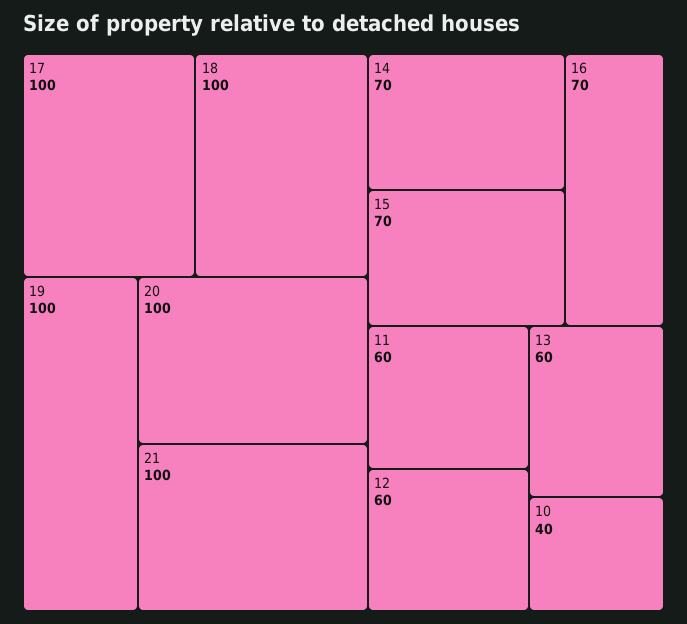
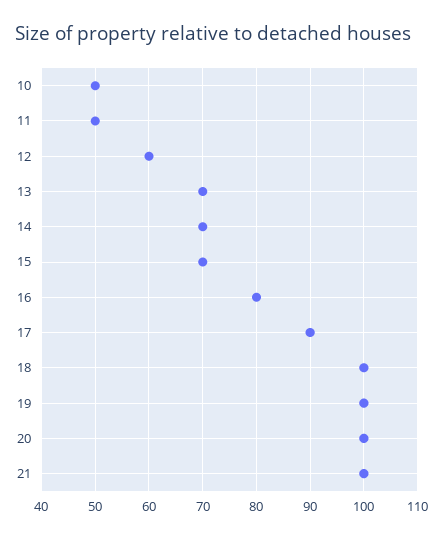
  {
-   "17": 100,
+   "17": 90,
    "18": 100,
    "19": 100,
    "20": 100,
    "21": 100,
    "14": 70,
    "15": 70,
-   "16": 70,
+   "16": 80,
-   "11": 60,
+   "11": 50,
    "12": 60,
-   "13": 60,
+   "13": 70,
-   "10": 40
+   "10": 50
  }

